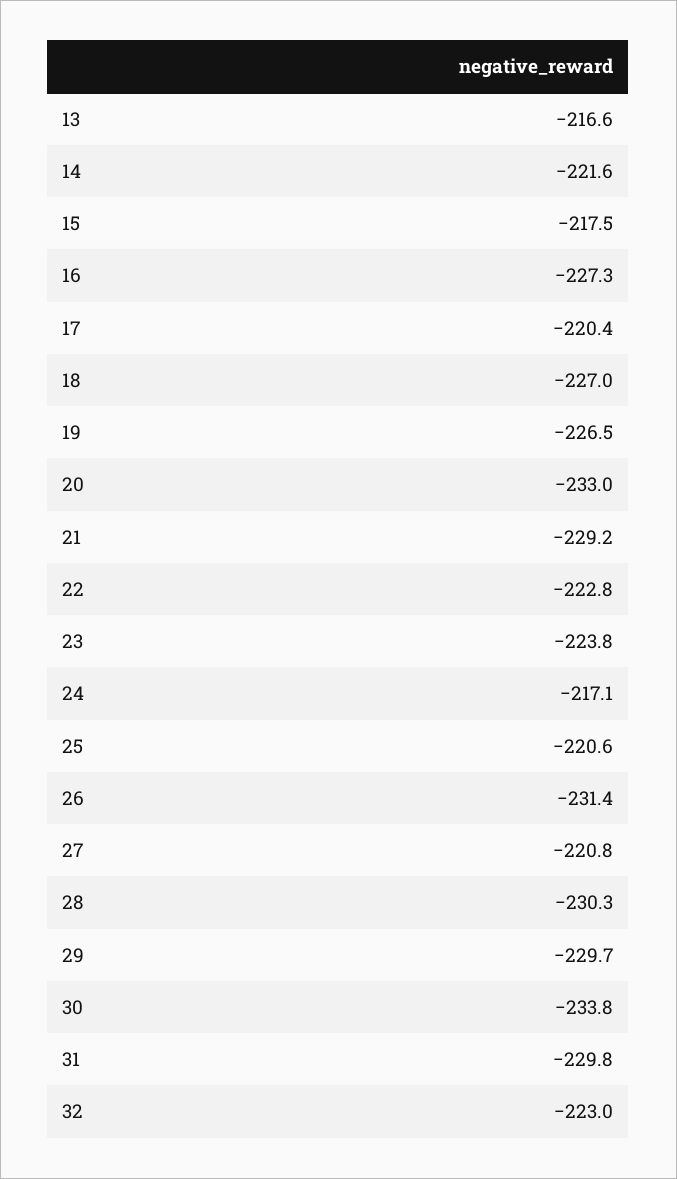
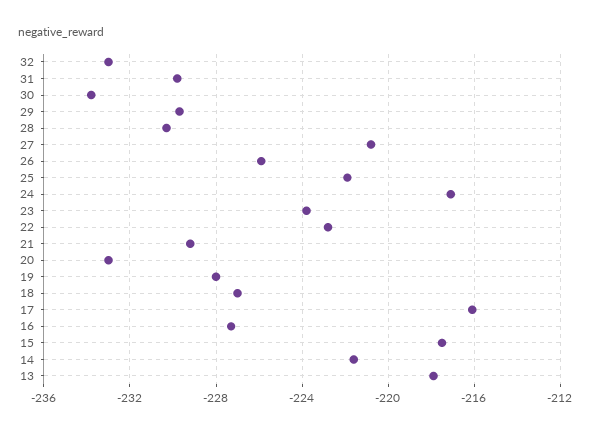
  {
-   "13": -216.6,
+   "13": -218,
    "14": -221.6,
    "15": -217.5,
    "16": -227.3,
-   "17": -220.4,
+   "17": -216,
    "18": -227,
-   "19": -226.5,
+   "19": -228,
    "20": -233,
    "21": -229.2,
    "22": -222.8,
    "23": -223.8,
    "24": -217.1,
-   "25": -220.6,
+   "25": -222,
-   "26": -231.4,
+   "26": -226,
    "27": -220.8,
    "28": -230.3,
    "29": -229.7,
    "30": -233.8,
    "31": -229.8,
-   "32": -223
+   "32": -233
  }

